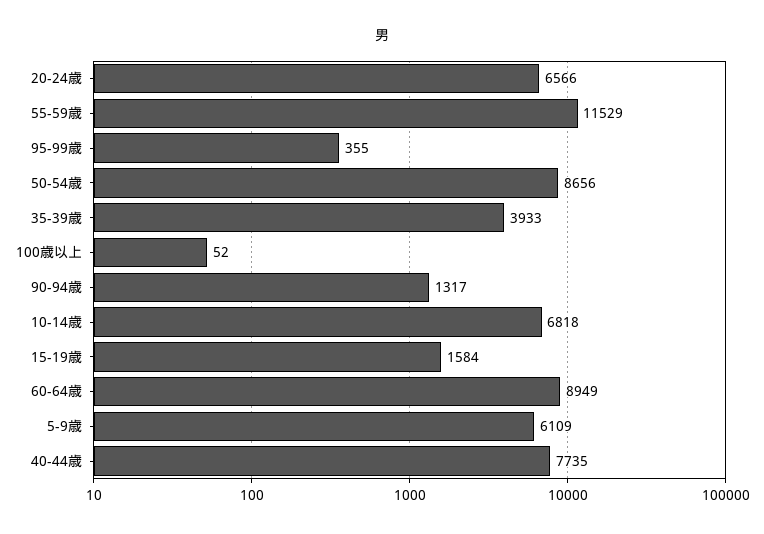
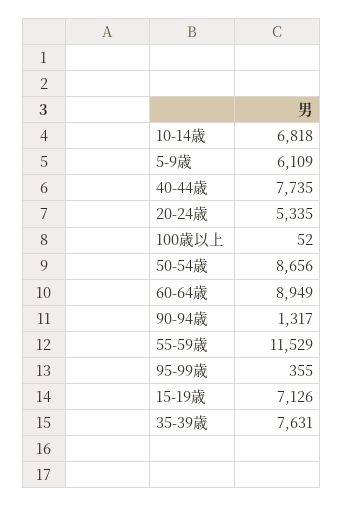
  {
-   "20-24歳": 6566,
+   "20-24歳": 5335,
    "55-59歳": 11529,
    "95-99歳": 355,
    "50-54歳": 8656,
-   "35-39歳": 3933,
+   "35-39歳": 7631,
    "100歳以上": 52,
    "90-94歳": 1317,
    "10-14歳": 6818,
-   "15-19歳": 1584,
+   "15-19歳": 7126,
    "60-64歳": 8949,
    "5-9歳": 6109,
    "40-44歳": 7735
  }

